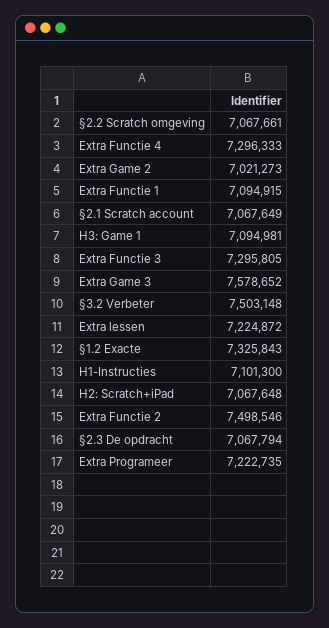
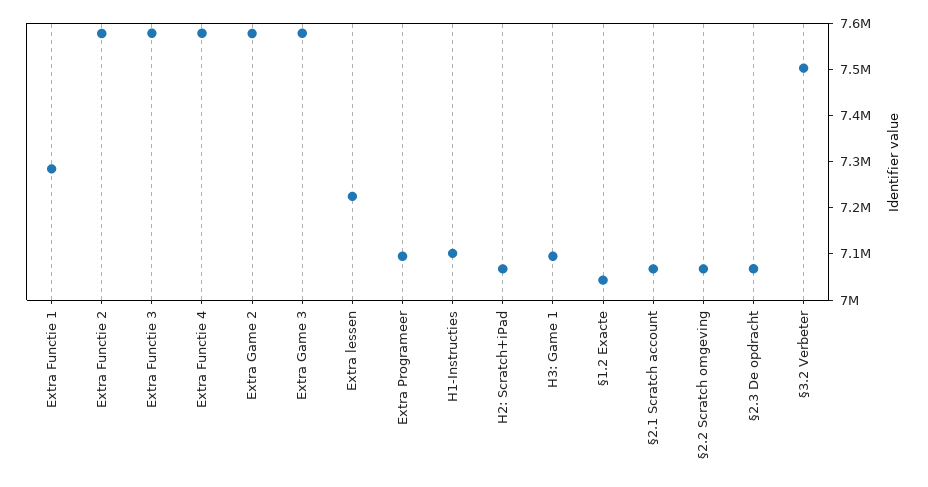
  {
    "§2.2 Scratch omgeving": 7067661,
-   "Extra Functie 4": 7296333,
+   "Extra Functie 4": 7580000,
-   "Extra Game 2": 7021273,
+   "Extra Game 2": 7580000,
-   "Extra Functie 1": 7094915,
+   "Extra Functie 1": 7280000,
    "§2.1 Scratch account": 7067649,
    "H3: Game 1": 7094981,
-   "Extra Functie 3": 7295805,
+   "Extra Functie 3": 7580000,
    "Extra Game 3": 7578652,
    "§3.2 Verbeter": 7503148,
    "Extra lessen": 7224872,
-   "§1.2 Exacte": 7325843,
+   "§1.2 Exacte": 7040000,
    "H1-Instructies": 7101300,
    "H2: Scratch+iPad": 7067648,
-   "Extra Functie 2": 7498546,
+   "Extra Functie 2": 7580000,
    "§2.3 De opdracht": 7067794,
-   "Extra Programeer": 7222735
+   "Extra Programeer": 7100000
  }

